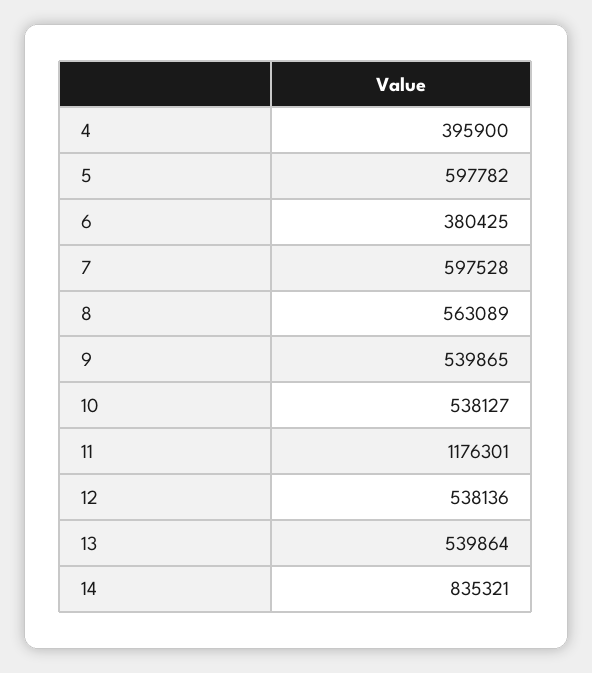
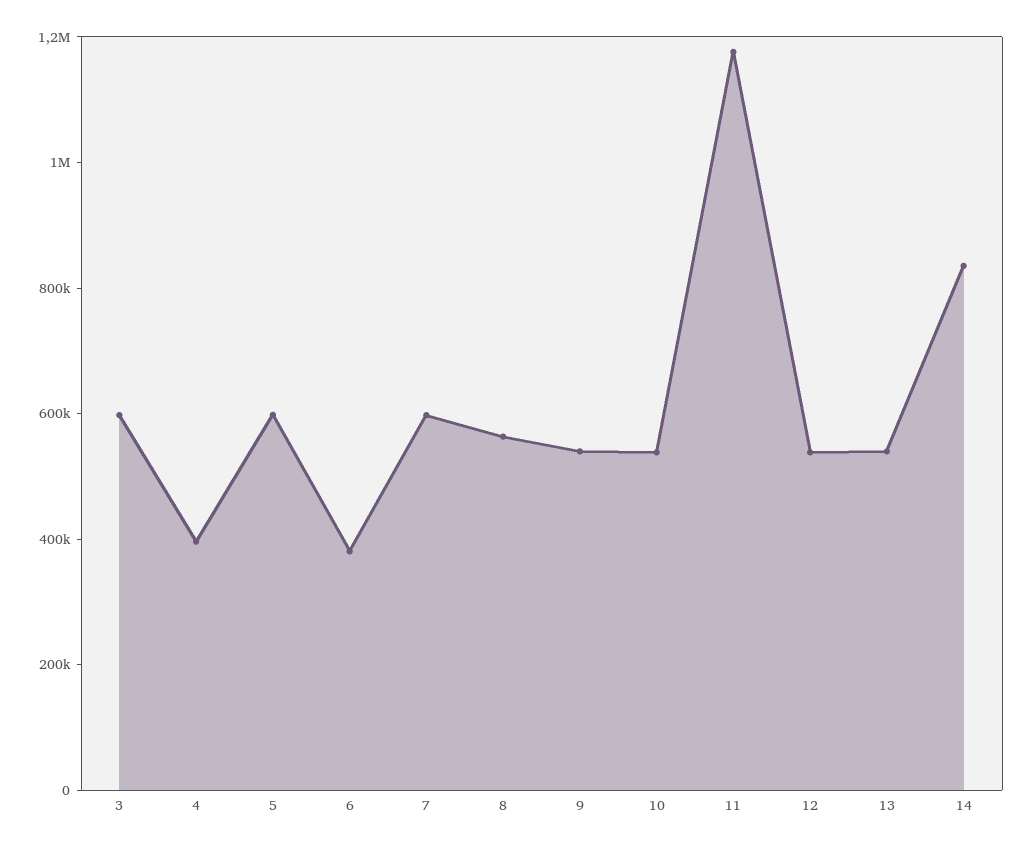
  {
    "4": 395900,
    "5": 597782,
    "6": 380425,
    "7": 597528,
    "8": 563089,
    "9": 539865,
    "10": 538127,
    "11": 1176301,
    "12": 538136,
    "13": 539864,
-   "14": 835321
+   "14": 835321,
+   "3": 600000
  }

